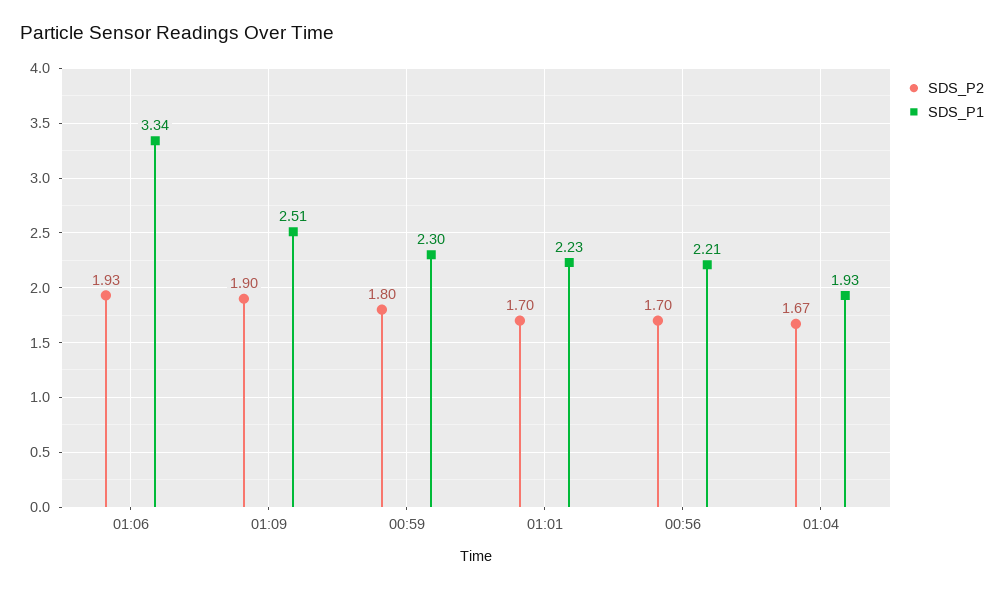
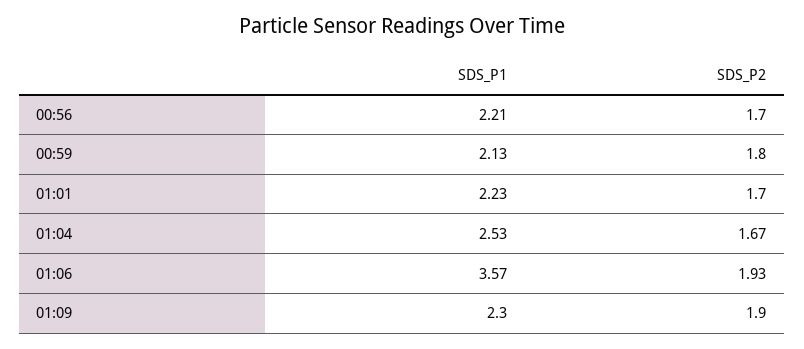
  {
    "SDS_P2": {
      "01:06": 1.93,
      "01:09": 1.9,
      "00:59": 1.8,
      "01:01": 1.7,
      "00:56": 1.7,
      "01:04": 1.67
    },
    "SDS_P1": {
-     "01:06": 3.34,
+     "01:06": 3.57,
-     "01:09": 2.51,
+     "01:09": 2.3,
-     "00:59": 2.3,
+     "00:59": 2.13,
      "01:01": 2.23,
      "00:56": 2.21,
-     "01:04": 1.93
+     "01:04": 2.53
    }
  }

